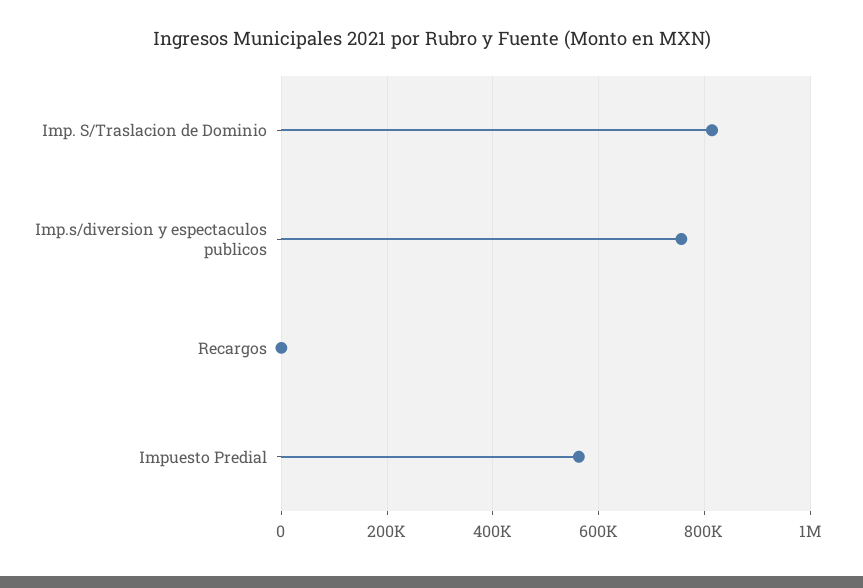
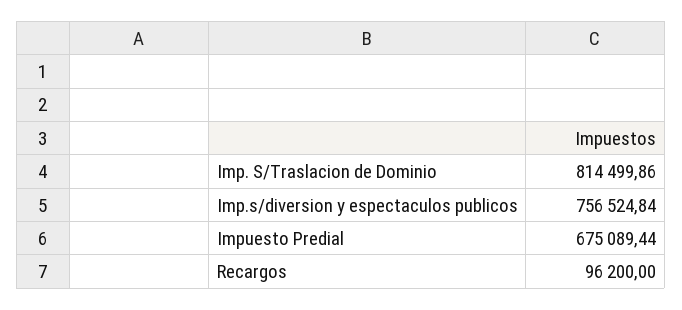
  {
    "Imp. S/Traslacion de Dominio": 814499.86,
    "Imp.s/diversion y espectaculos publicos": 756524.84,
-   "Recargos": 0,
+   "Recargos": 96200,
-   "Impuesto Predial": 560000
+   "Impuesto Predial": 675089.44
  }

